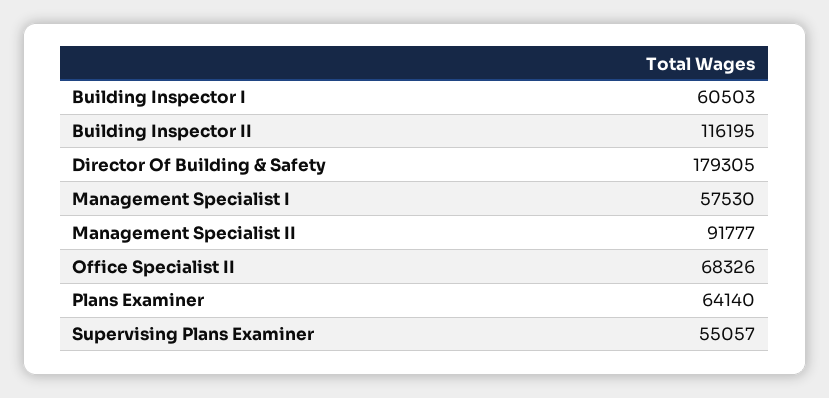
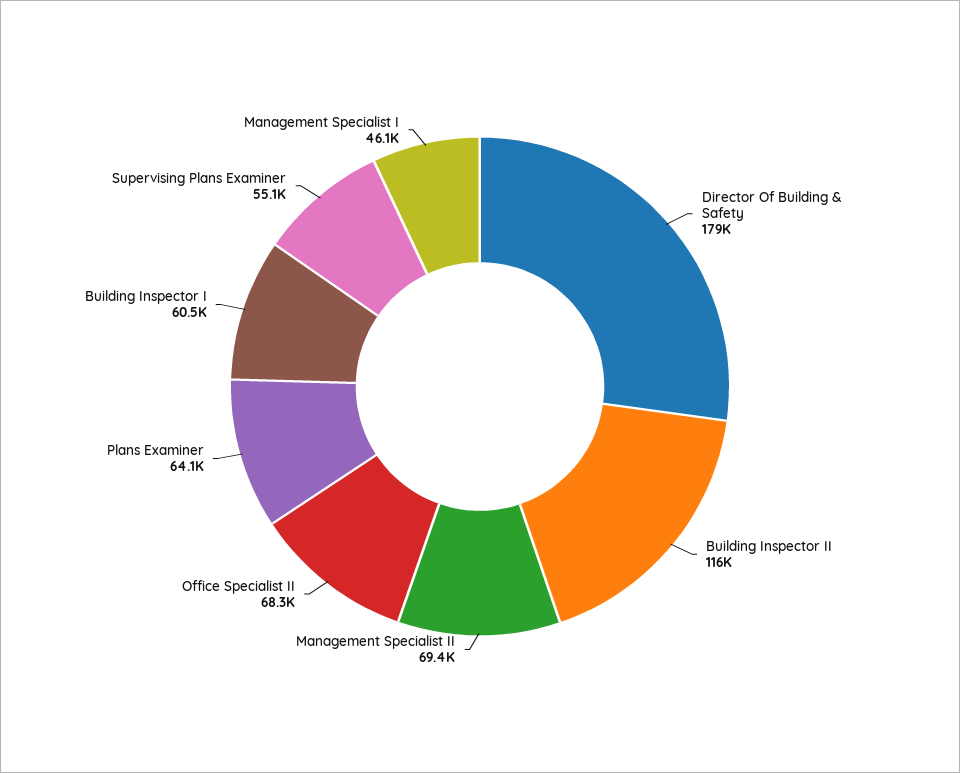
  {
    "Building Inspector I": 60503,
    "Building Inspector II": 116195,
    "Director Of Building & Safety": 179305,
-   "Management Specialist I": 57530,
+   "Management Specialist I": 46100,
-   "Management Specialist II": 91777,
+   "Management Specialist II": 69400,
    "Office Specialist II": 68326,
    "Plans Examiner": 64140,
    "Supervising Plans Examiner": 55057
  }

